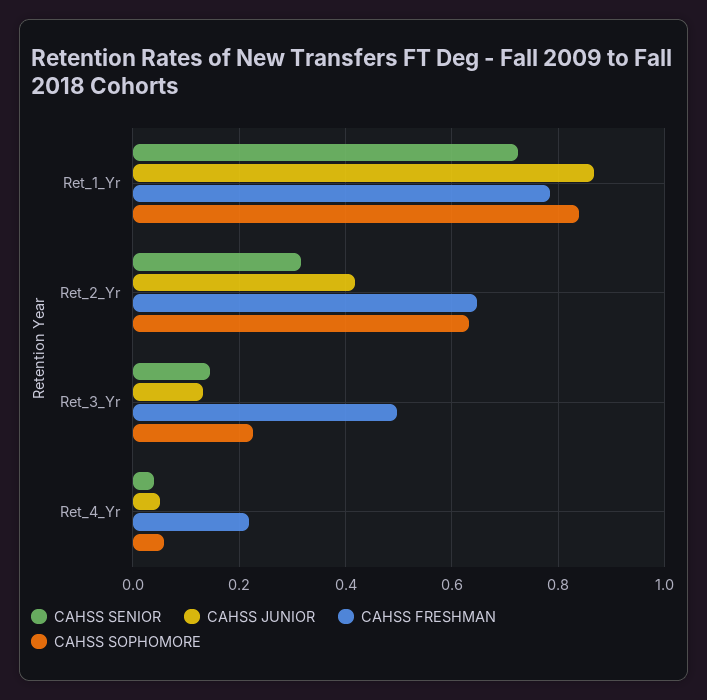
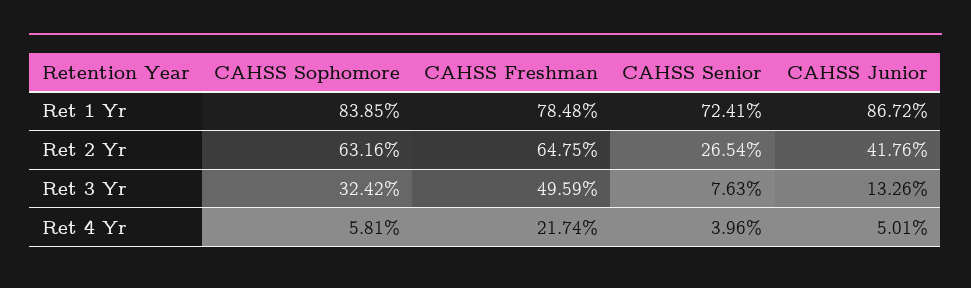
  {
    "CAHSS SENIOR": {
      "Ret_1_Yr": 0.7241,
-     "Ret_2_Yr": 0.32,
+     "Ret_2_Yr": 0.2654,
-     "Ret_3_Yr": 0.14,
+     "Ret_3_Yr": 0.0763,
      "Ret_4_Yr": 0.0396
    },
    "CAHSS JUNIOR": {
      "Ret_1_Yr": 0.8672,
      "Ret_2_Yr": 0.4176,
      "Ret_3_Yr": 0.1326,
      "Ret_4_Yr": 0.0501
    },
    "CAHSS FRESHMAN": {
      "Ret_1_Yr": 0.7848,
      "Ret_2_Yr": 0.6475,
      "Ret_3_Yr": 0.4959,
      "Ret_4_Yr": 0.2174
    },
    "CAHSS SOPHOMORE": {
      "Ret_1_Yr": 0.8385,
      "Ret_2_Yr": 0.6316,
-     "Ret_3_Yr": 0.22,
+     "Ret_3_Yr": 0.3242,
      "Ret_4_Yr": 0.0581
    }
  }

